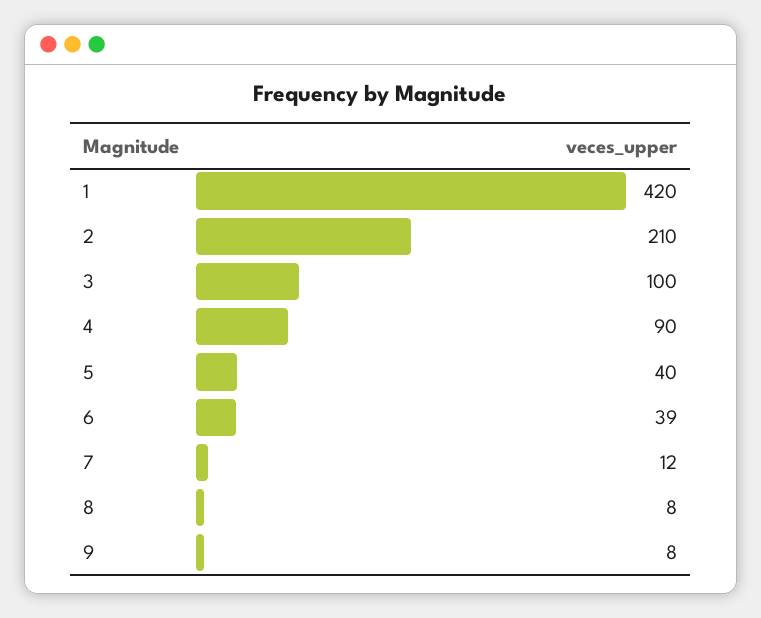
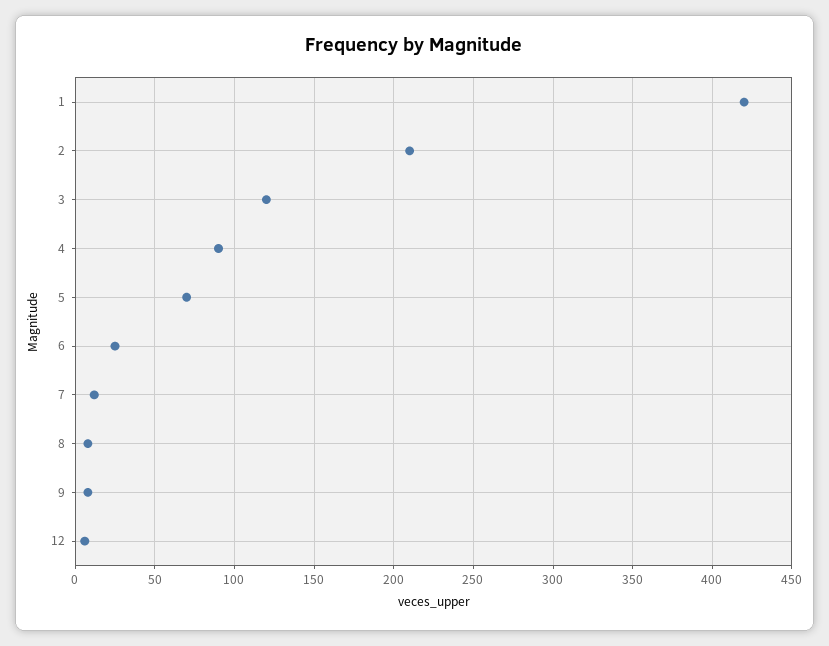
  {
    "1": 420,
    "2": 210,
-   "3": 100,
+   "3": 120,
    "4": 90,
-   "5": 40,
+   "5": 70,
-   "6": 39,
+   "6": 25,
    "7": 12,
    "8": 8,
-   "9": 8
+   "9": 8,
+   "12": 5
  }

